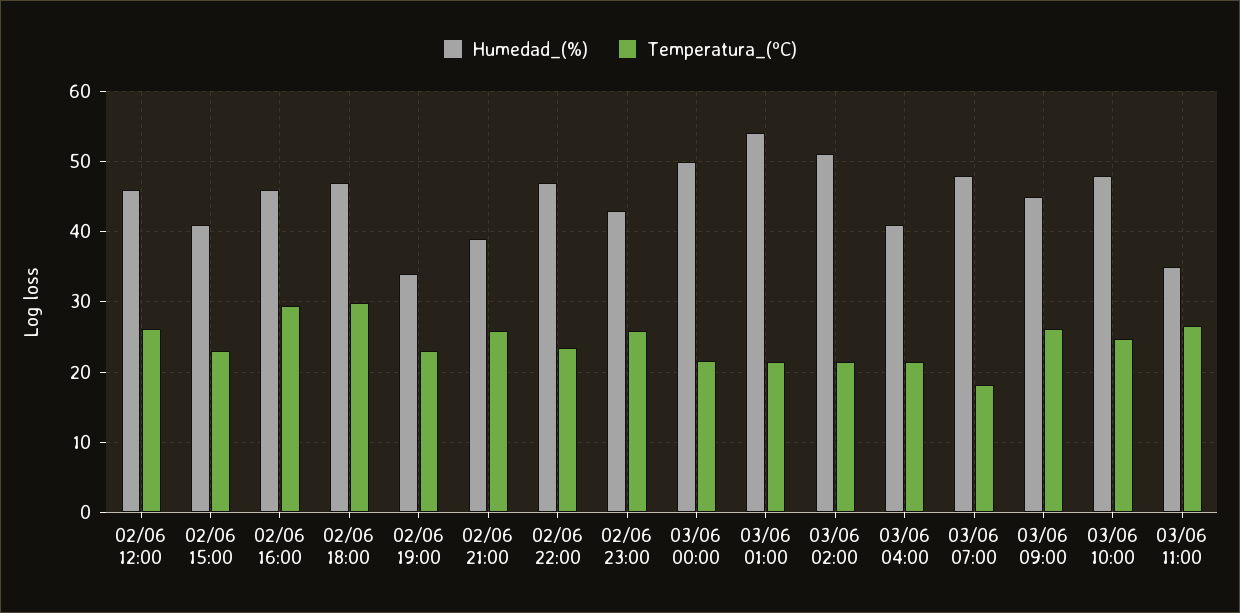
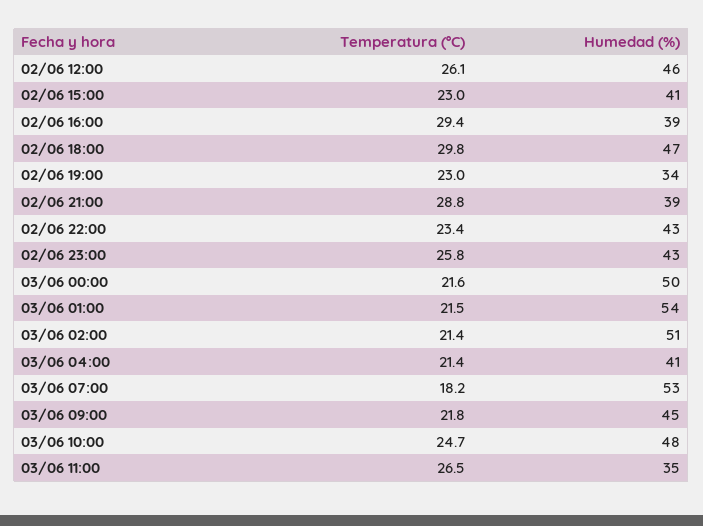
  {
    "Humedad_(%)": {
      "02/06 12:00": 46,
      "02/06 15:00": 41,
-     "02/06 16:00": 46,
+     "02/06 16:00": 39,
      "02/06 18:00": 47,
      "02/06 19:00": 34,
      "02/06 21:00": 39,
-     "02/06 22:00": 47,
+     "02/06 22:00": 43,
      "02/06 23:00": 43,
      "03/06 00:00": 50,
      "03/06 01:00": 54,
      "03/06 02:00": 51,
      "03/06 04:00": 41,
-     "03/06 07:00": 48,
+     "03/06 07:00": 53,
      "03/06 09:00": 45,
      "03/06 10:00": 48,
      "03/06 11:00": 35
    },
    "Temperatura_(ºC)": {
      "02/06 12:00": 26.1,
      "02/06 15:00": 23,
      "02/06 16:00": 29.4,
      "02/06 18:00": 29.8,
      "02/06 19:00": 23,
-     "02/06 21:00": 26,
+     "02/06 21:00": 28.8,
      "02/06 22:00": 23.4,
      "02/06 23:00": 25.8,
      "03/06 00:00": 21.6,
      "03/06 01:00": 21.5,
      "03/06 02:00": 21.4,
      "03/06 04:00": 21.4,
      "03/06 07:00": 18.2,
-     "03/06 09:00": 26,
+     "03/06 09:00": 21.8,
      "03/06 10:00": 24.7,
      "03/06 11:00": 26.5
    }
  }

